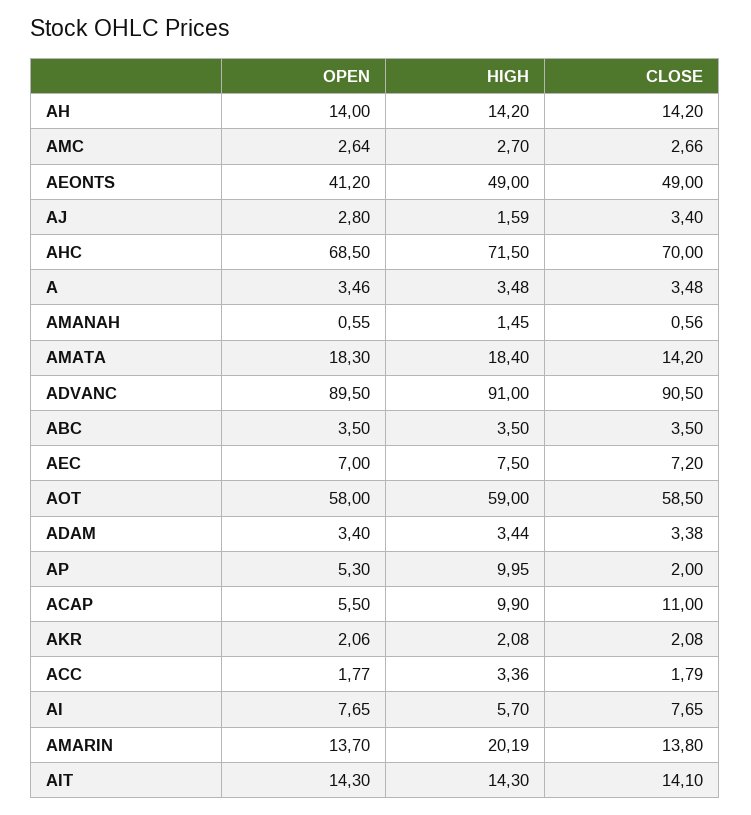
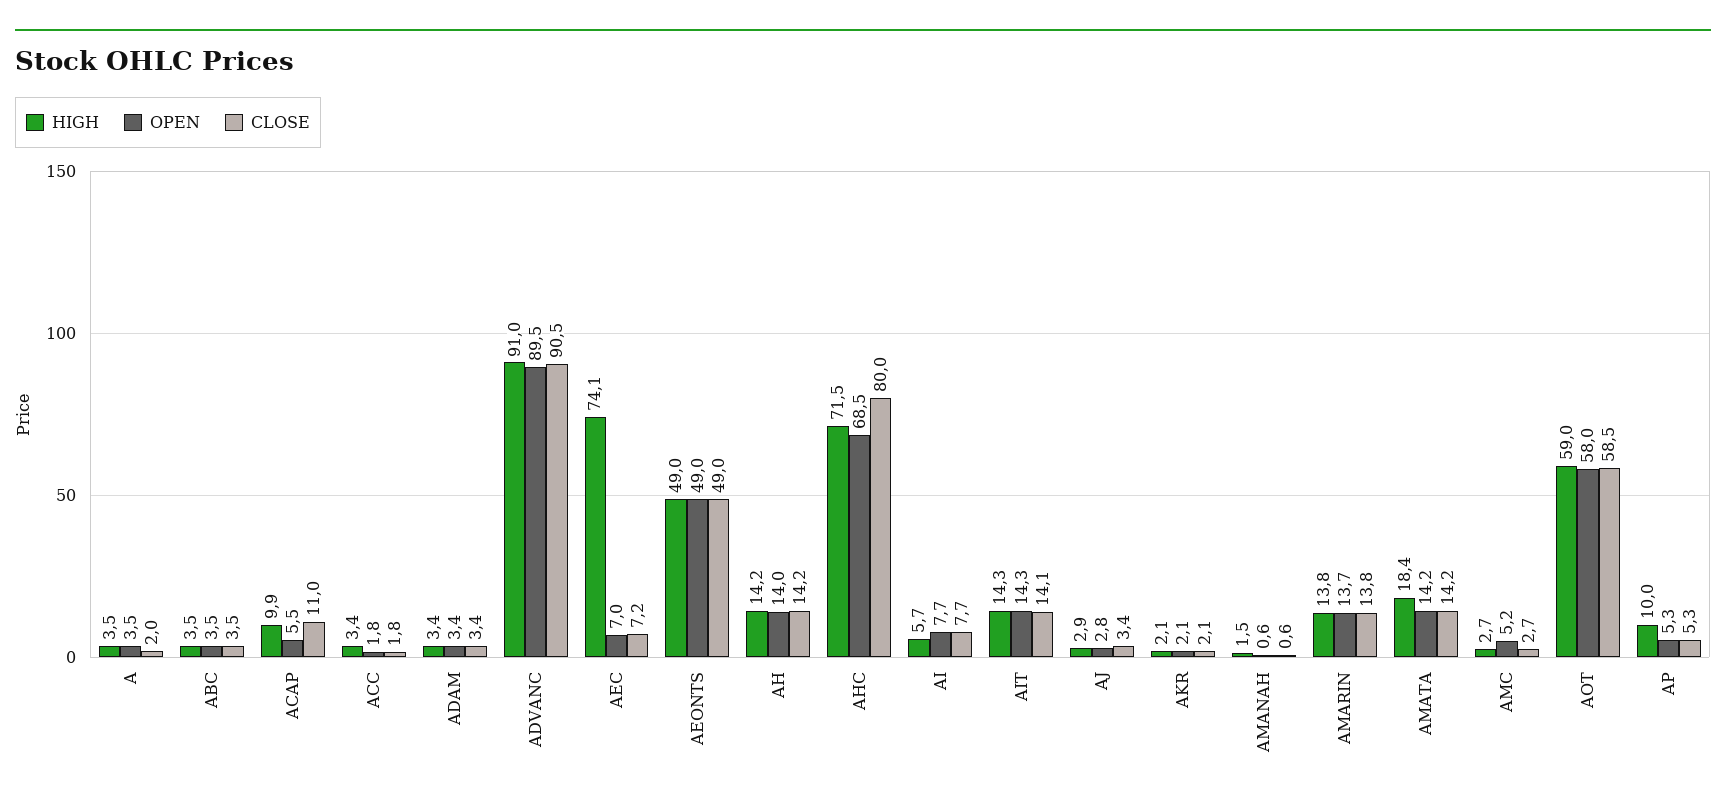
  {
    "OPEN": {
      "AH": 14,
-     "AMC": 2.64,
+     "AMC": 5.2,
-     "AEONTS": 41.2,
+     "AEONTS": 49,
      "AJ": 2.8,
      "AHC": 68.5,
      "A": 3.46,
      "AMANAH": 0.55,
-     "AMATA": 18.3,
+     "AMATA": 14.2,
      "ADVANC": 89.5,
      "ABC": 3.5,
      "AEC": 7,
      "AOT": 58,
      "ADAM": 3.4,
      "AP": 5.3,
      "ACAP": 5.5,
      "AKR": 2.06,
      "ACC": 1.77,
      "AI": 7.65,
      "AMARIN": 13.7,
      "AIT": 14.3
    },
    "HIGH": {
      "AH": 14.2,
      "AMC": 2.7,
      "AEONTS": 49,
-     "AJ": 1.59,
+     "AJ": 2.9,
      "AHC": 71.5,
      "A": 3.48,
      "AMANAH": 1.45,
      "AMATA": 18.4,
      "ADVANC": 91,
      "ABC": 3.5,
-     "AEC": 7.5,
+     "AEC": 74.1,
      "AOT": 59,
      "ADAM": 3.44,
      "AP": 9.95,
      "ACAP": 9.9,
      "AKR": 2.08,
      "ACC": 3.36,
      "AI": 5.7,
-     "AMARIN": 20.19,
+     "AMARIN": 13.8,
      "AIT": 14.3
    },
    "CLOSE": {
      "AH": 14.2,
      "AMC": 2.66,
      "AEONTS": 49,
      "AJ": 3.4,
-     "AHC": 70,
+     "AHC": 80,
-     "A": 3.48,
+     "A": 2,
      "AMANAH": 0.56,
      "AMATA": 14.2,
      "ADVANC": 90.5,
      "ABC": 3.5,
      "AEC": 7.2,
      "AOT": 58.5,
      "ADAM": 3.38,
-     "AP": 2,
+     "AP": 5.3,
      "ACAP": 11,
      "AKR": 2.08,
      "ACC": 1.79,
      "AI": 7.65,
      "AMARIN": 13.8,
      "AIT": 14.1
    }
  }

